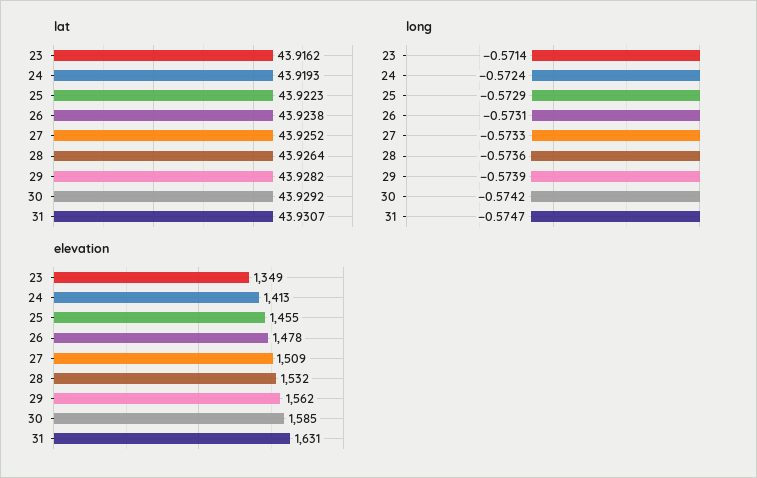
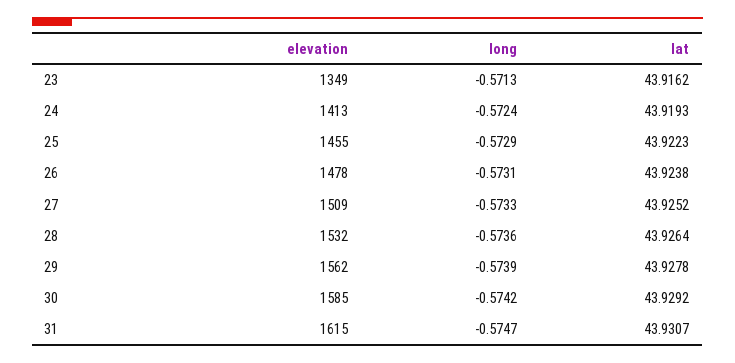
  {
    "lat": {
      "23": 43.9162,
      "24": 43.9193,
      "25": 43.9223,
      "26": 43.9238,
      "27": 43.9252,
      "28": 43.9264,
-     "29": 43.9282,
+     "29": 43.9278,
      "30": 43.9292,
      "31": 43.9307
    },
    "long": {
-     "23": -0.5714,
+     "23": -0.5713,
      "24": -0.5724,
      "25": -0.5729,
      "26": -0.5731,
      "27": -0.5733,
      "28": -0.5736,
      "29": -0.5739,
      "30": -0.5742,
      "31": -0.5747
    },
    "elevation": {
      "23": 1349,
      "24": 1413,
      "25": 1455,
      "26": 1478,
      "27": 1509,
      "28": 1532,
      "29": 1562,
      "30": 1585,
-     "31": 1631
+     "31": 1615
    }
  }

